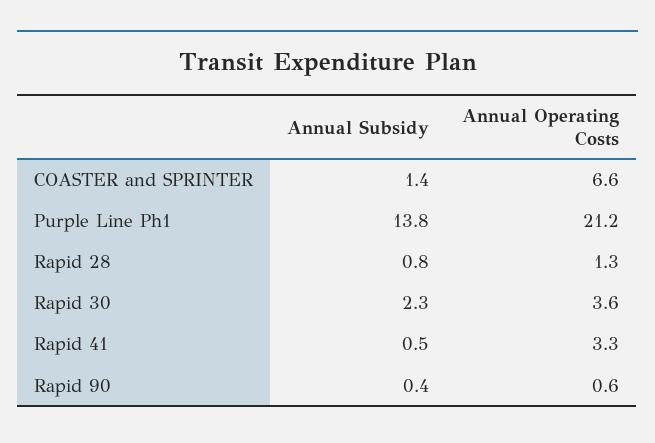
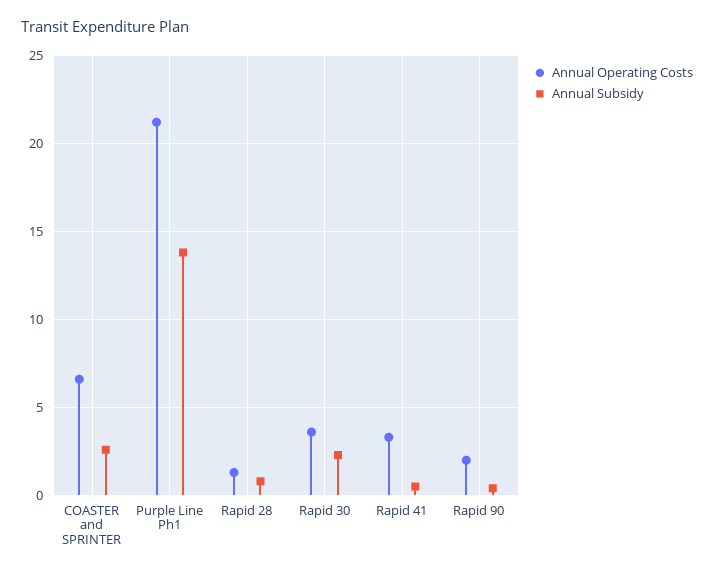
  {
    "Annual Subsidy": {
-     "COASTER and SPRINTER": 1.4,
+     "COASTER and SPRINTER": 2.5,
      "Purple Line Ph1": 13.8,
      "Rapid 28": 0.8,
      "Rapid 30": 2.3,
      "Rapid 41": 0.5,
      "Rapid 90": 0.4
    },
    "Annual Operating Costs": {
      "COASTER and SPRINTER": 6.6,
      "Purple Line Ph1": 21.2,
      "Rapid 28": 1.3,
      "Rapid 30": 3.6,
      "Rapid 41": 3.3,
-     "Rapid 90": 0.6
+     "Rapid 90": 2
    }
  }

